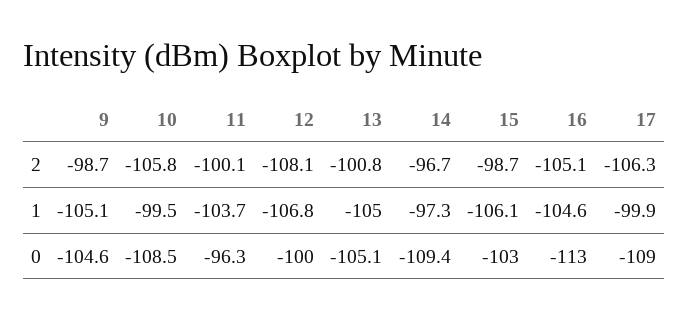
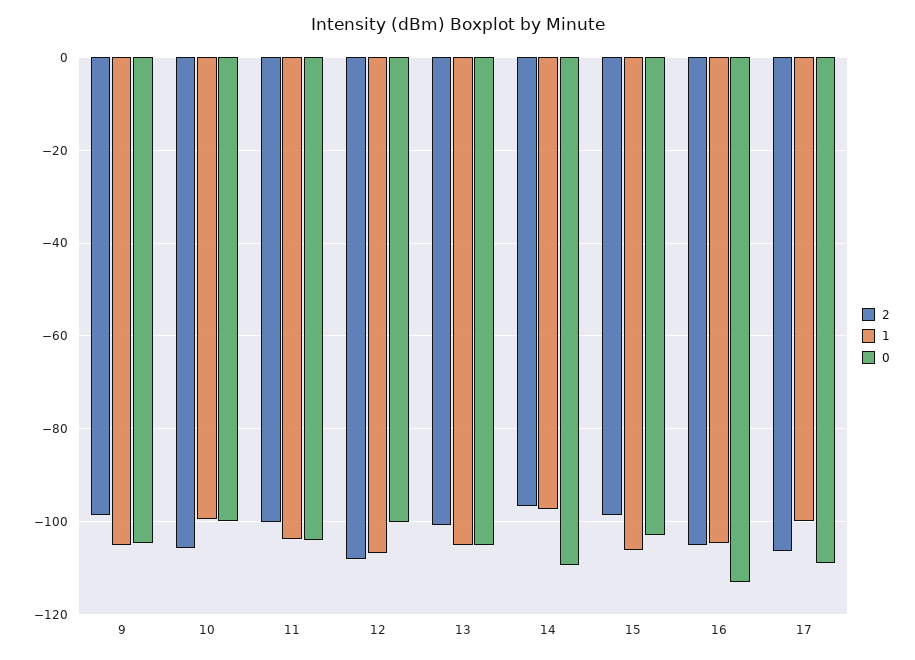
  {
    "2": {
      "9": -98.7,
      "10": -105.8,
      "11": -100.1,
      "12": -108.1,
      "13": -100.8,
      "14": -96.7,
      "15": -98.7,
      "16": -105.1,
      "17": -106.3
    },
    "1": {
      "9": -105.1,
      "10": -99.5,
      "11": -103.7,
      "12": -106.8,
      "13": -105,
      "14": -97.3,
      "15": -106.1,
      "16": -104.6,
      "17": -99.9
    },
    "0": {
      "9": -104.6,
-     "10": -108.5,
+     "10": -100,
-     "11": -96.3,
+     "11": -104,
      "12": -100,
      "13": -105.1,
      "14": -109.4,
      "15": -103,
      "16": -113,
      "17": -109
    }
  }

